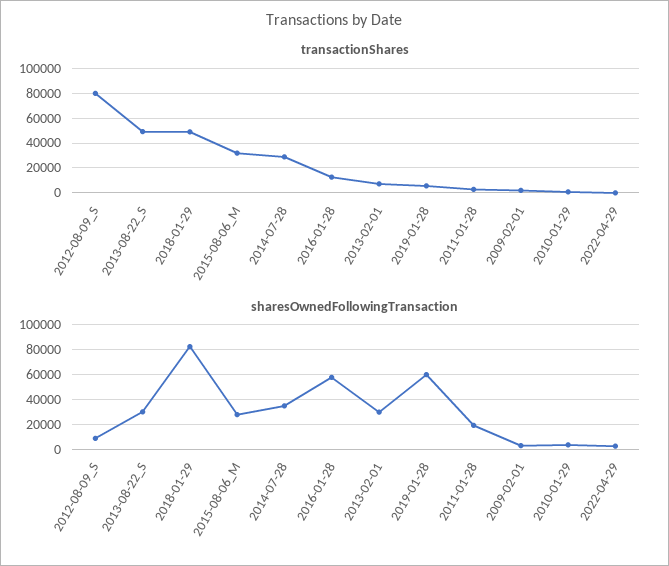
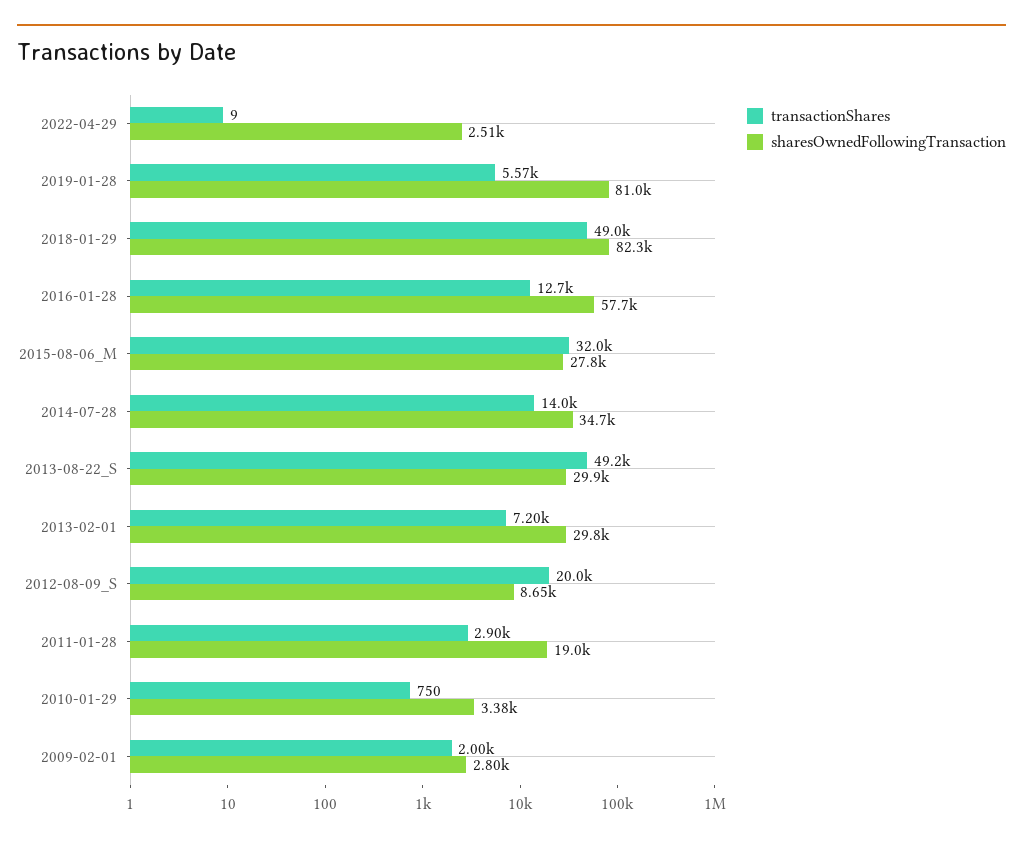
  {
    "transactionShares": {
-     "2012-08-09_S": 80000,
+     "2012-08-09_S": 20000,
      "2013-08-22_S": 49200,
      "2018-01-29": 49000,
      "2015-08-06_M": 32000,
-     "2014-07-28": 30000,
+     "2014-07-28": 14000,
      "2016-01-28": 12700,
      "2013-02-01": 7200,
      "2019-01-28": 5570,
      "2011-01-28": 2900,
      "2009-02-01": 2000,
      "2010-01-29": 750,
      "2022-04-29": 9
    },
    "sharesOwnedFollowingTransaction": {
      "2012-08-09_S": 8650,
      "2013-08-22_S": 29900,
      "2018-01-29": 82300,
      "2015-08-06_M": 27800,
      "2014-07-28": 34700,
      "2016-01-28": 57700,
      "2013-02-01": 29800,
-     "2019-01-28": 60000,
+     "2019-01-28": 81000,
      "2011-01-28": 19000,
      "2009-02-01": 2800,
      "2010-01-29": 3380,
      "2022-04-29": 2510
    }
  }

